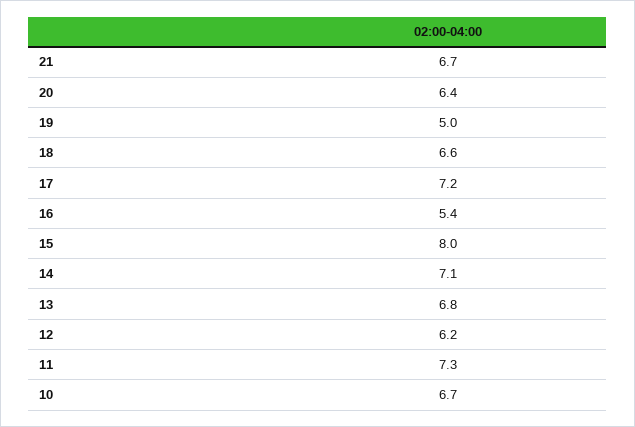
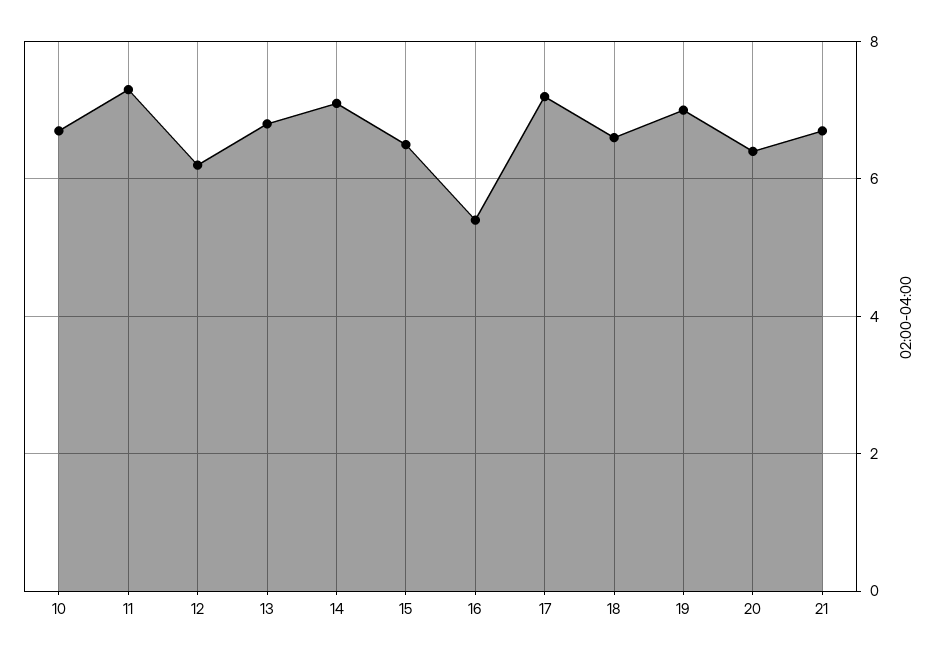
  {
    "21": 6.7,
    "20": 6.4,
-   "19": 5,
+   "19": 7,
    "18": 6.6,
    "17": 7.2,
    "16": 5.4,
-   "15": 8,
+   "15": 6.5,
    "14": 7.1,
    "13": 6.8,
    "12": 6.2,
    "11": 7.3,
    "10": 6.7
  }

